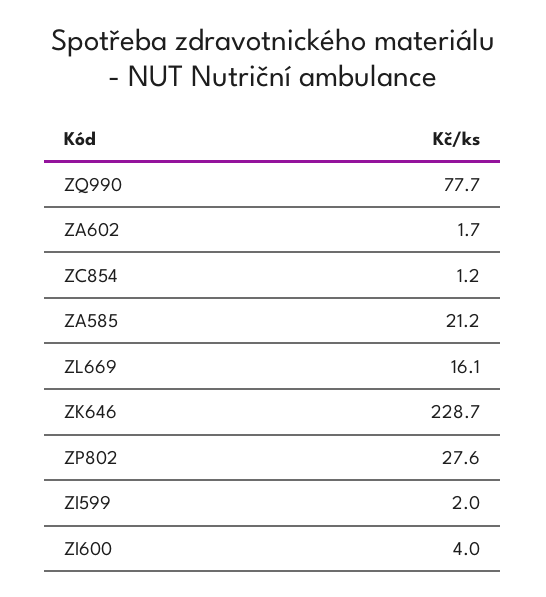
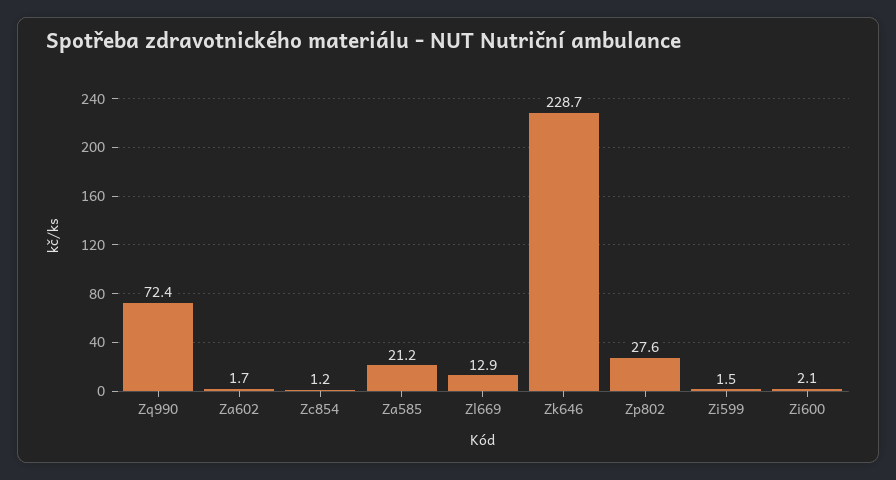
  {
-   "ZQ990": 77.7,
+   "ZQ990": 72.4,
    "ZA602": 1.7,
    "ZC854": 1.2,
    "ZA585": 21.2,
-   "ZL669": 16.1,
+   "ZL669": 12.9,
    "ZK646": 228.7,
    "ZP802": 27.6,
-   "ZI599": 2,
+   "ZI599": 1.5,
-   "ZI600": 4
+   "ZI600": 2.1
  }

